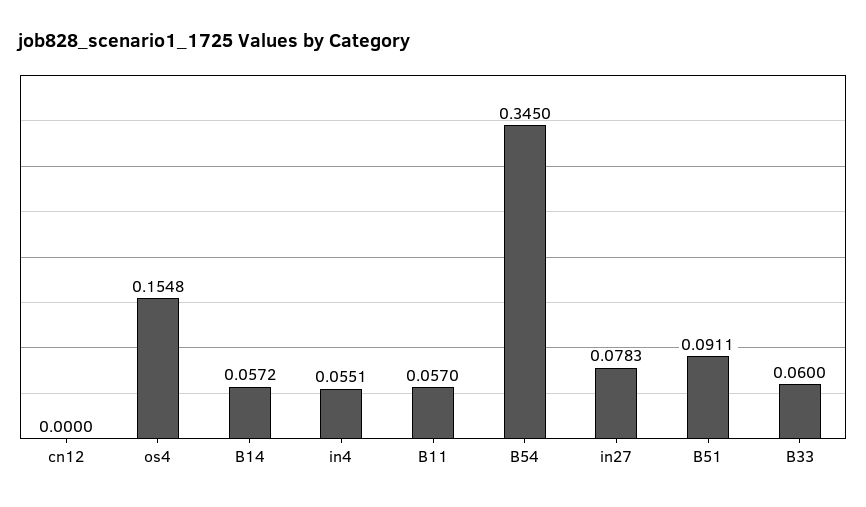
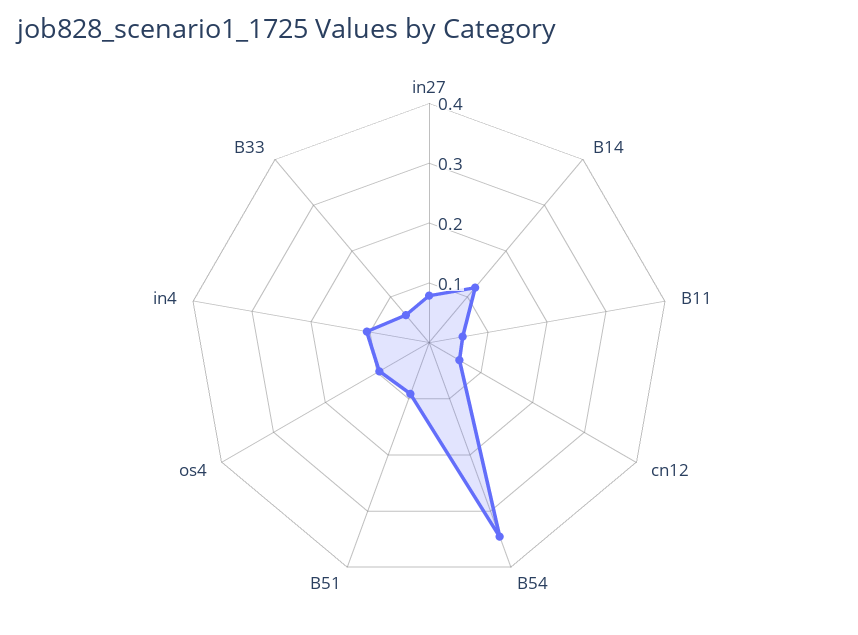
  {
-   "cn12": 0,
+   "cn12": 0.06,
-   "os4": 0.1548,
+   "os4": 0.1,
-   "B14": 0.0572,
+   "B14": 0.12,
-   "in4": 0.0551,
+   "in4": 0.1,
    "B11": 0.057,
    "B54": 0.345,
    "in27": 0.0783,
    "B51": 0.0911,
    "B33": 0.06
  }

